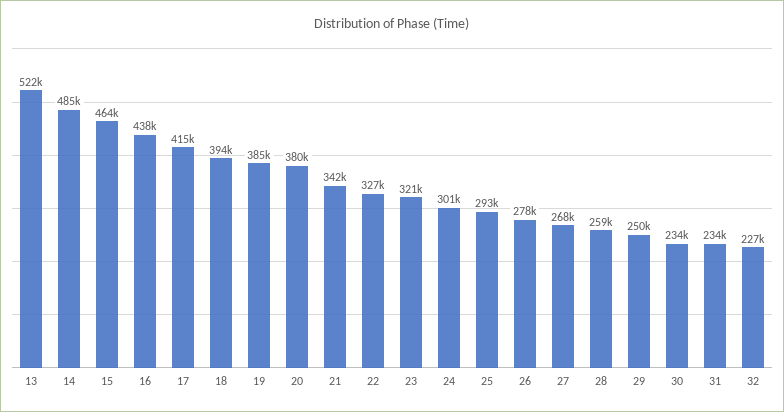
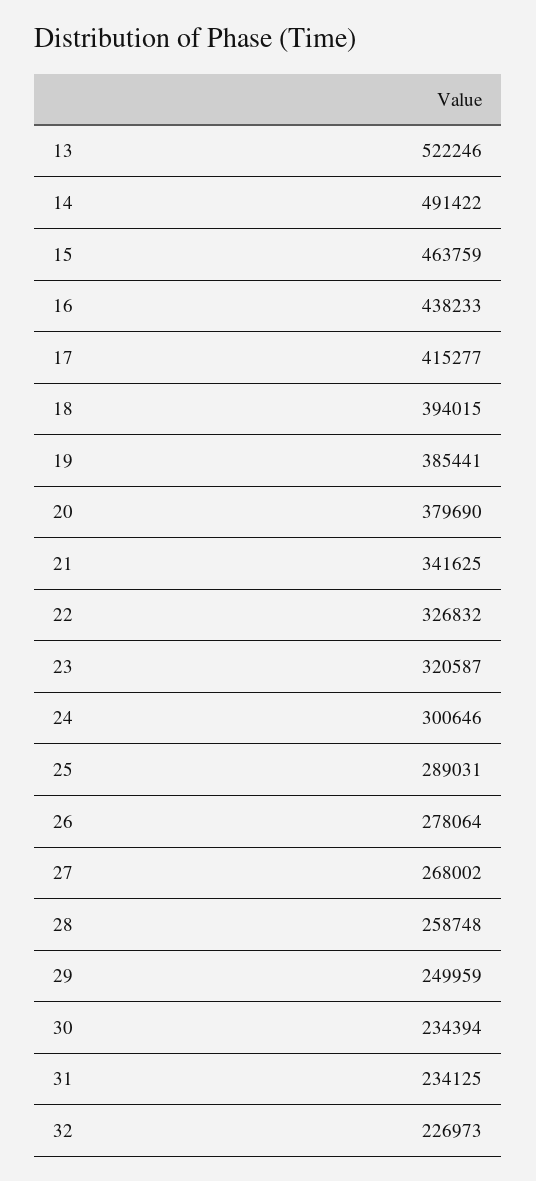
  {
    "13": 522246,
-   "14": 485000,
+   "14": 491422,
    "15": 463759,
    "16": 438233,
    "17": 415277,
    "18": 394015,
    "19": 385441,
    "20": 379690,
    "21": 341625,
    "22": 326832,
    "23": 320587,
    "24": 300646,
-   "25": 293000,
+   "25": 289031,
    "26": 278064,
    "27": 268002,
    "28": 258748,
    "29": 249959,
    "30": 234394,
    "31": 234125,
    "32": 226973
  }

